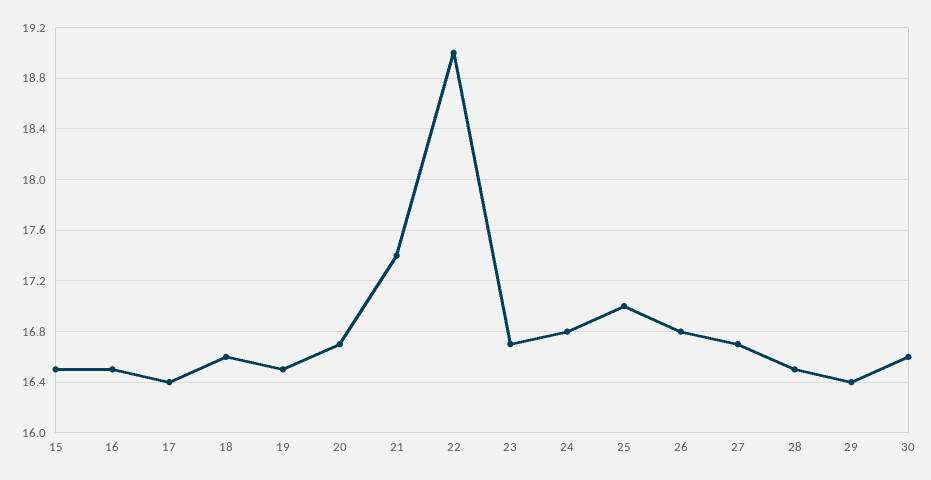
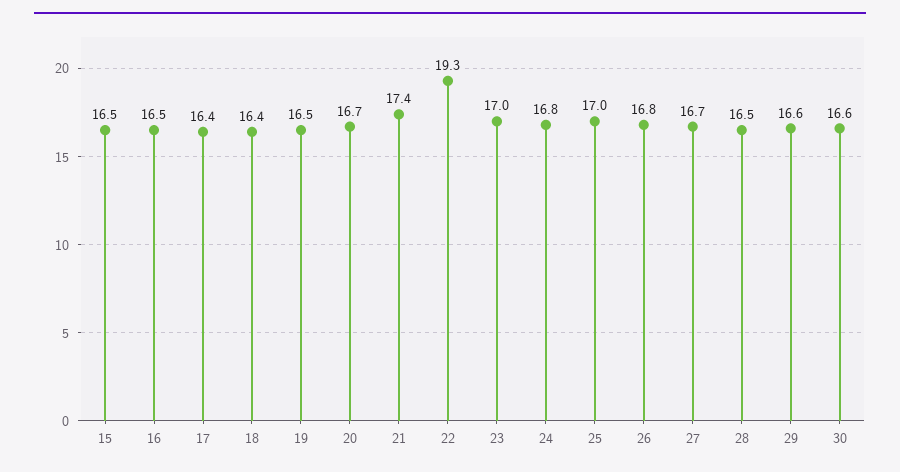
  {
    "15": 16.5,
    "16": 16.5,
    "17": 16.4,
-   "18": 16.6,
+   "18": 16.4,
    "19": 16.5,
    "20": 16.7,
    "21": 17.4,
-   "22": 19,
+   "22": 19.3,
-   "23": 16.7,
+   "23": 17,
    "24": 16.8,
    "25": 17,
    "26": 16.8,
    "27": 16.7,
    "28": 16.5,
-   "29": 16.4,
+   "29": 16.6,
    "30": 16.6
  }

